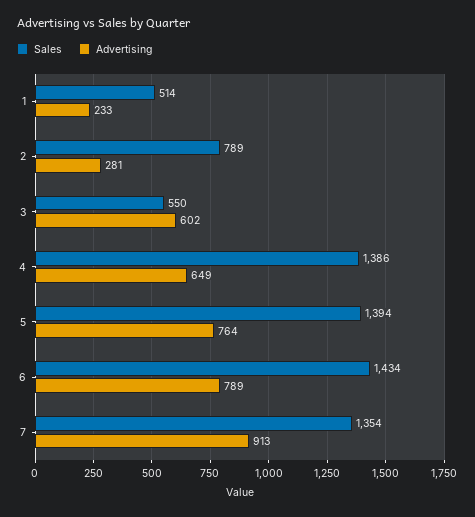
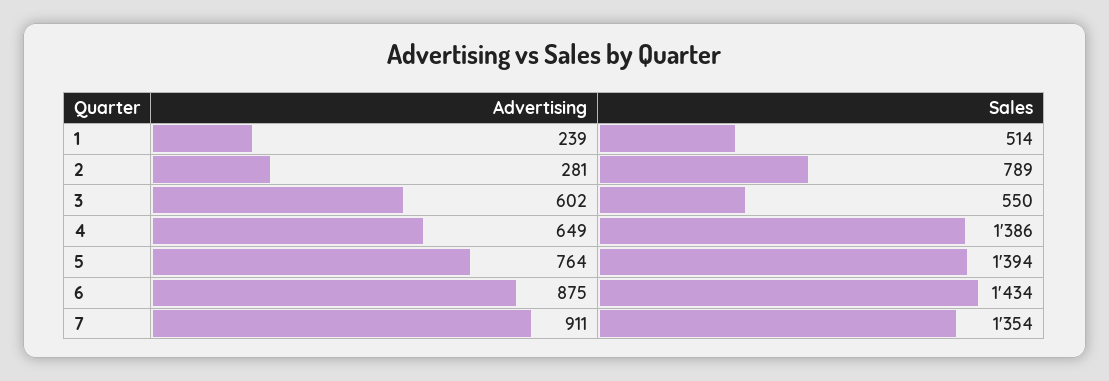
  {
    "Sales": {
      "1": 514,
      "2": 789,
      "3": 550,
      "4": 1386,
      "5": 1394,
      "6": 1434,
      "7": 1354
    },
    "Advertising": {
-     "1": 233,
+     "1": 239,
      "2": 281,
      "3": 602,
      "4": 649,
      "5": 764,
-     "6": 789,
+     "6": 875,
-     "7": 913
+     "7": 911
    }
  }

